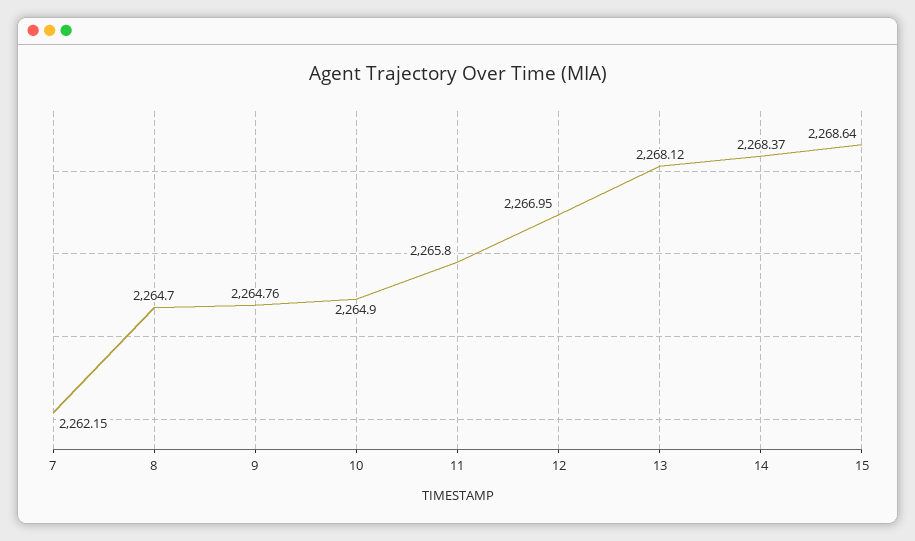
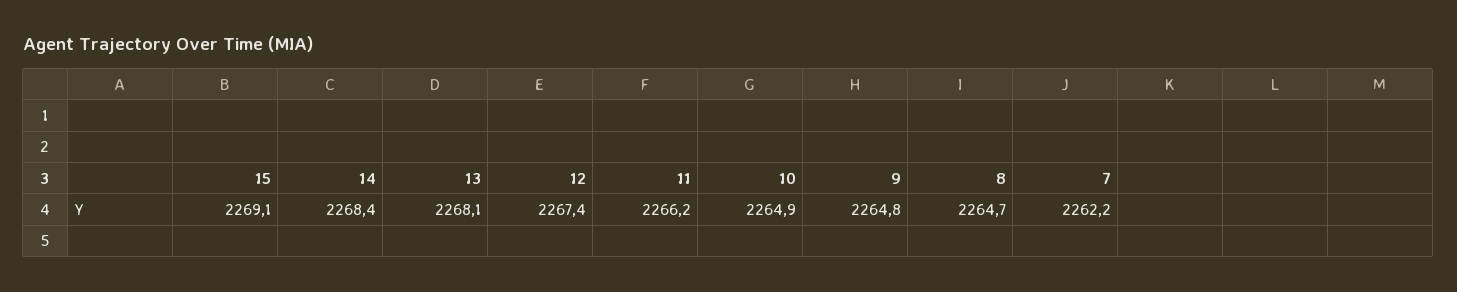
  {
    "7": 2262.15,
    "8": 2264.7,
    "9": 2264.76,
    "10": 2264.9,
-   "11": 2265.8,
+   "11": 2266.2,
-   "12": 2266.95,
+   "12": 2267.4,
    "13": 2268.12,
    "14": 2268.37,
-   "15": 2268.64
+   "15": 2269.1
  }

